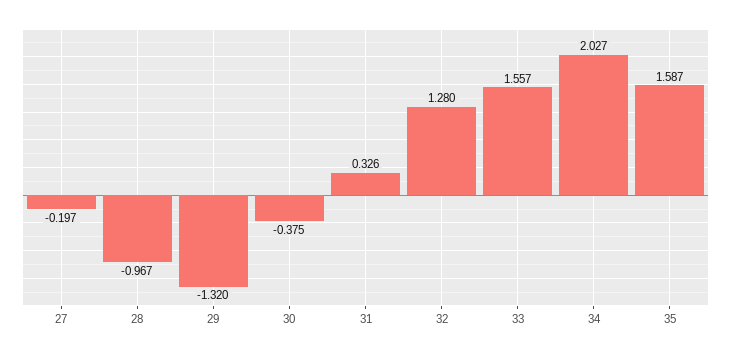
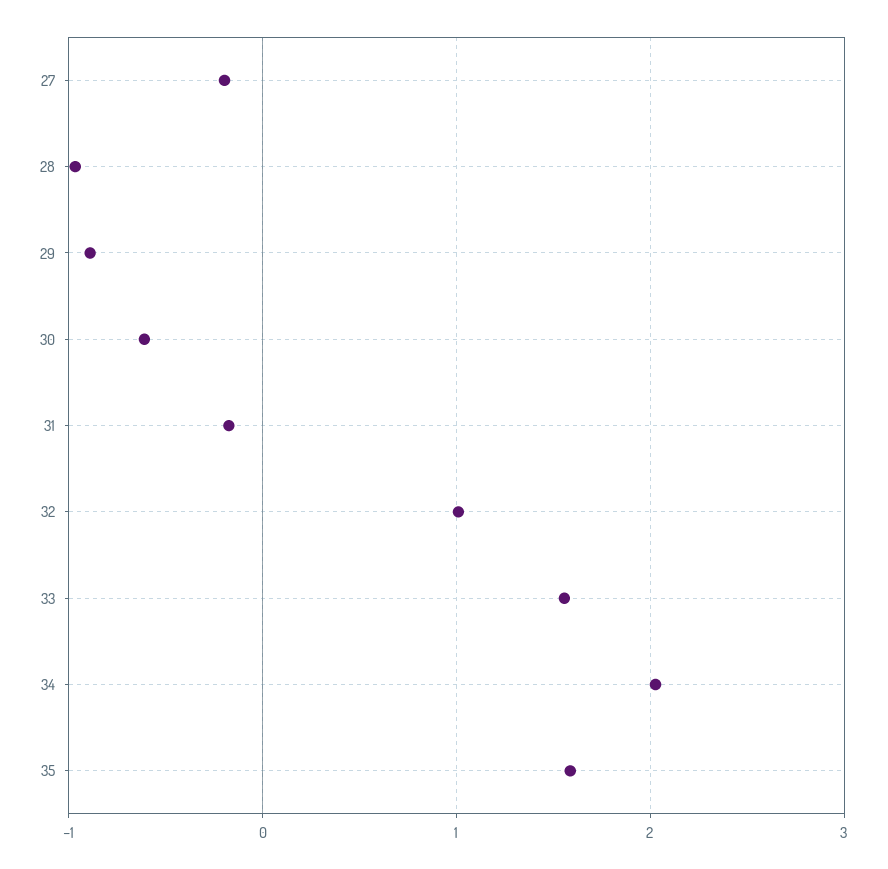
  {
    "27": -0.197,
    "28": -0.967,
-   "29": -1.32,
+   "29": -0.9,
-   "30": -0.375,
+   "30": -0.6,
-   "31": 0.326,
+   "31": -0.2,
-   "32": 1.28,
+   "32": 1,
    "33": 1.557,
    "34": 2.027,
    "35": 1.587
  }

